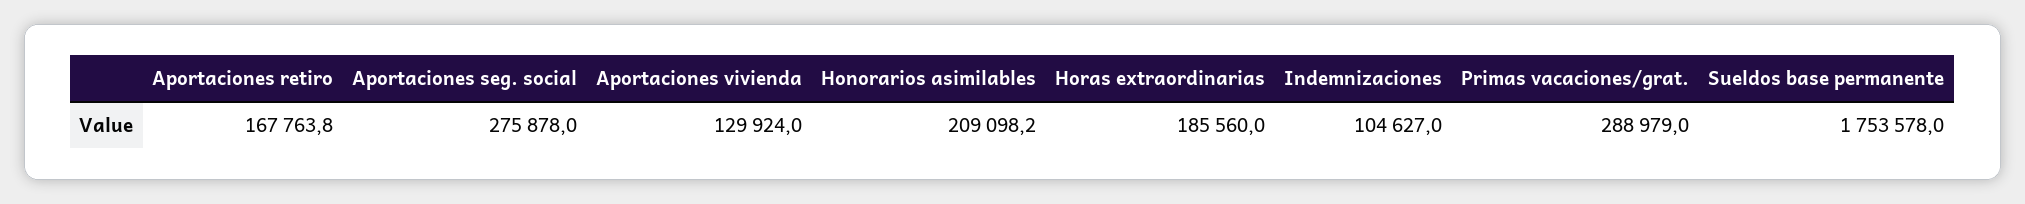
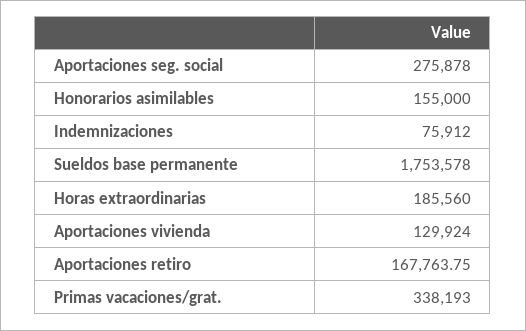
  {
    "Aportaciones retiro": 167763.75,
    "Aportaciones seg. social": 275878,
    "Aportaciones vivienda": 129924,
-   "Honorarios asimilables": 209098.2,
+   "Honorarios asimilables": 155000,
    "Horas extraordinarias": 185560,
-   "Indemnizaciones": 104627,
+   "Indemnizaciones": 75912,
-   "Primas vacaciones/grat.": 288979,
+   "Primas vacaciones/grat.": 338193,
    "Sueldos base permanente": 1753578
  }

